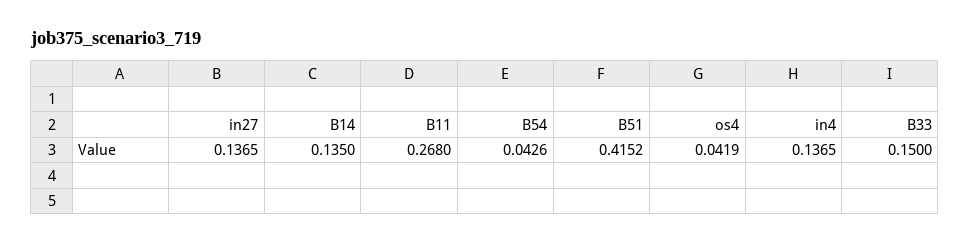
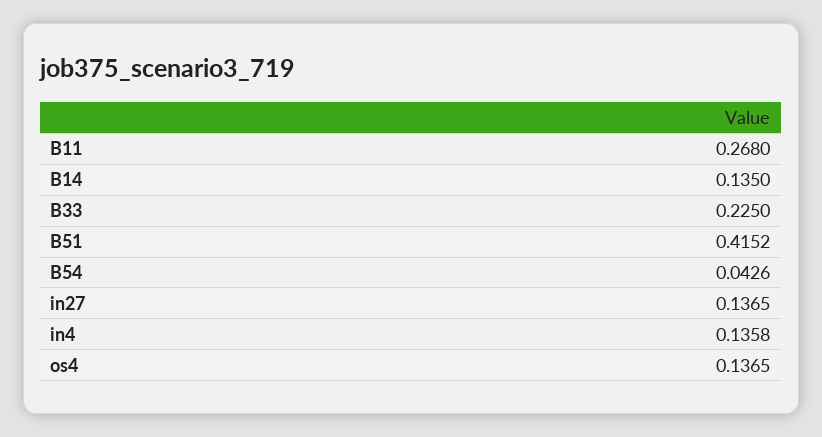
  {
    "in27": 0.1365,
    "B14": 0.135,
    "B11": 0.268,
    "B54": 0.0426,
    "B51": 0.4152,
-   "os4": 0.0419,
+   "os4": 0.1365,
-   "in4": 0.1365,
+   "in4": 0.1358,
-   "B33": 0.15
+   "B33": 0.225
  }

